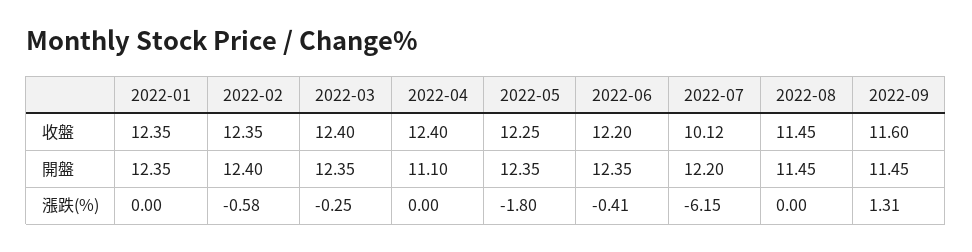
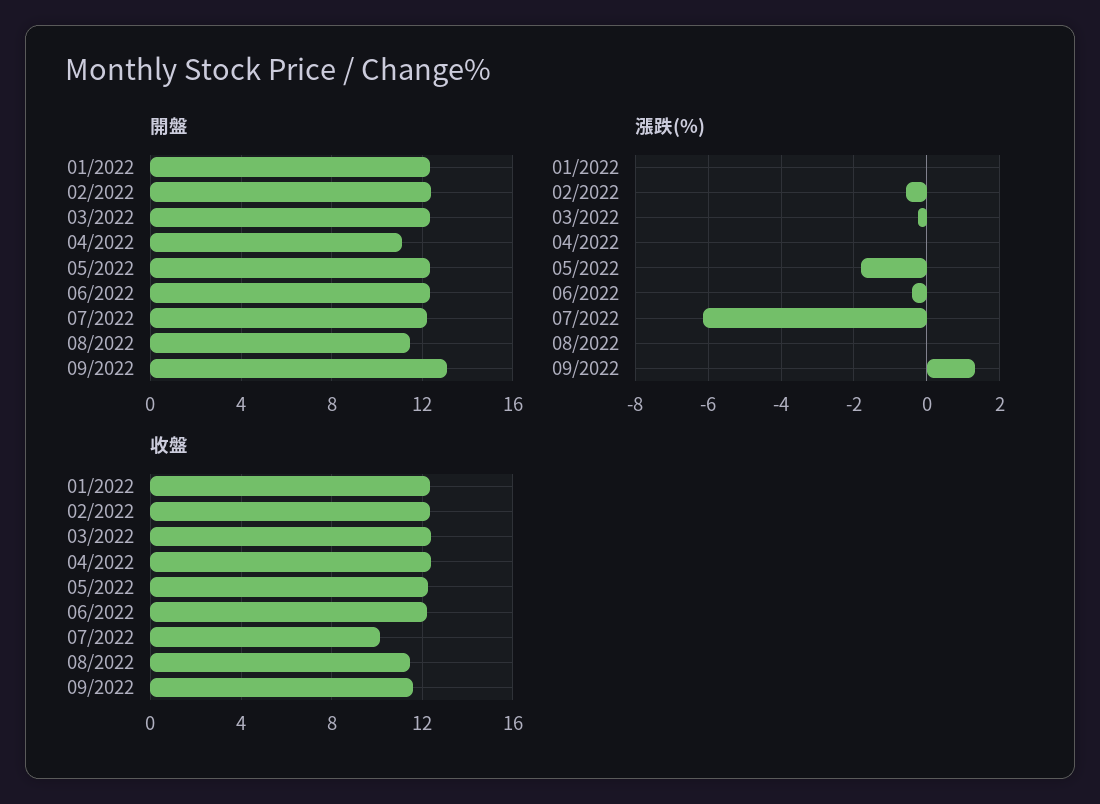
  {
    "收盤": {
      "2022-01": 12.35,
      "2022-02": 12.35,
      "2022-03": 12.4,
      "2022-04": 12.4,
      "2022-05": 12.25,
      "2022-06": 12.2,
      "2022-07": 10.12,
      "2022-08": 11.45,
      "2022-09": 11.6
    },
    "開盤": {
      "2022-01": 12.35,
      "2022-02": 12.4,
      "2022-03": 12.35,
      "2022-04": 11.1,
      "2022-05": 12.35,
      "2022-06": 12.35,
      "2022-07": 12.2,
      "2022-08": 11.45,
-     "2022-09": 11.45
+     "2022-09": 13
    },
    "漲跌(%)": {
      "2022-01": 0,
      "2022-02": -0.58,
      "2022-03": -0.25,
      "2022-04": 0,
      "2022-05": -1.8,
      "2022-06": -0.41,
      "2022-07": -6.15,
      "2022-08": 0,
      "2022-09": 1.31
    }
  }

